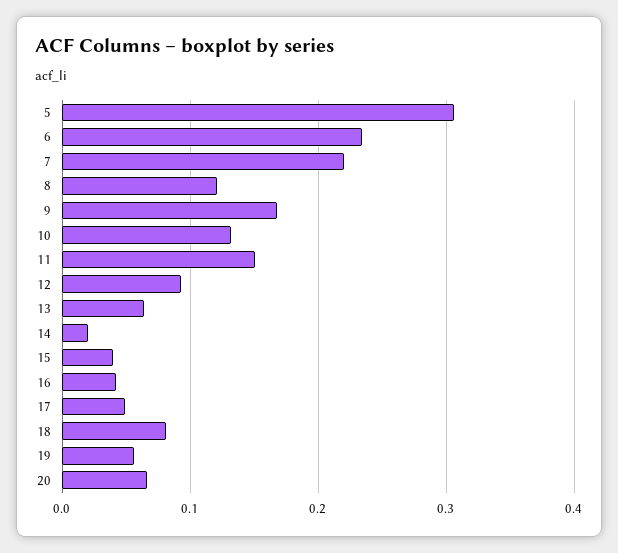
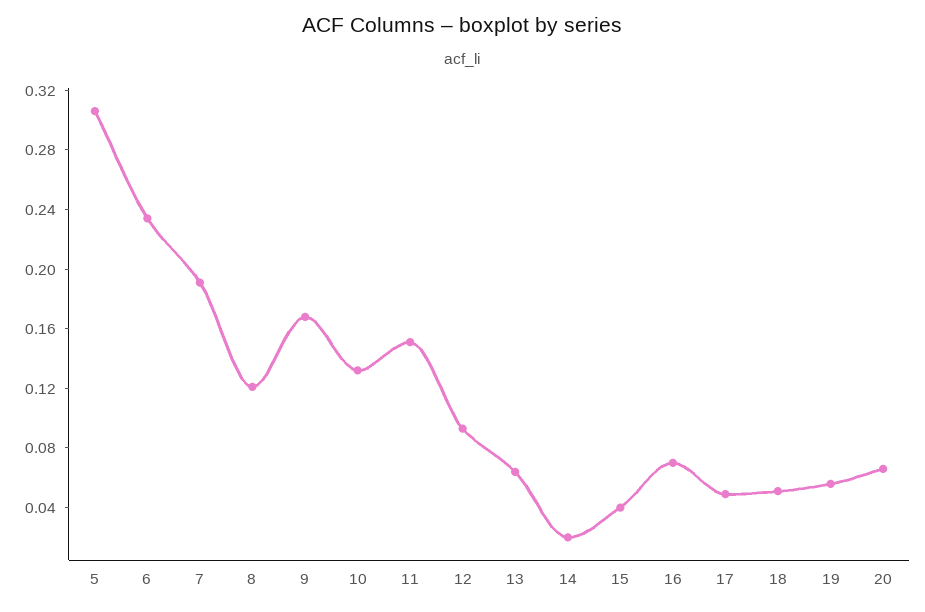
  {
    "5": 0.31,
    "6": 0.23,
-   "7": 0.22,
+   "7": 0.19,
    "8": 0.12,
    "9": 0.17,
    "10": 0.13,
    "11": 0.15,
    "12": 0.09,
    "13": 0.06,
    "14": 0.02,
    "15": 0.04,
-   "16": 0.04,
+   "16": 0.07,
    "17": 0.05,
-   "18": 0.08,
+   "18": 0.05,
    "19": 0.06,
    "20": 0.07
  }

